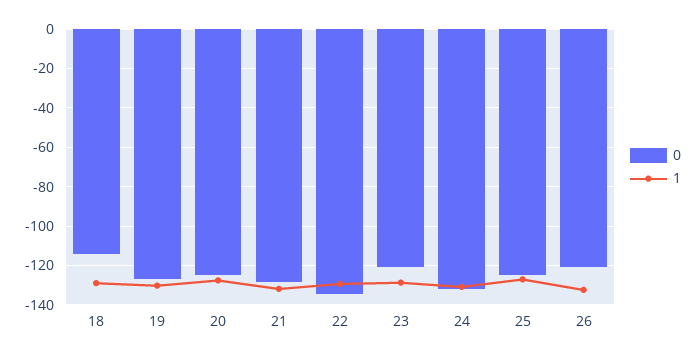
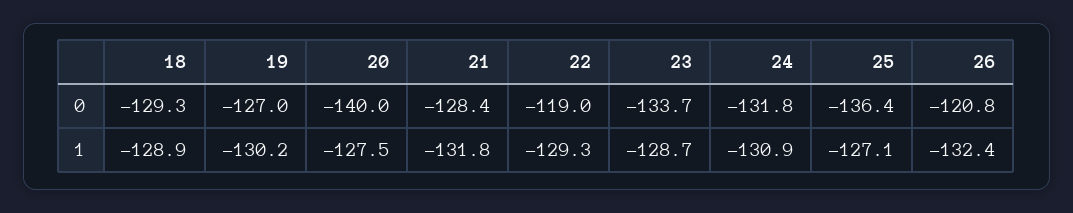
  {
    "0": {
-     "18": -115,
+     "18": -129.3,
      "19": -127,
-     "20": -125,
+     "20": -140,
      "21": -128.4,
-     "22": -135,
+     "22": -119,
-     "23": -120,
+     "23": -133.7,
      "24": -131.8,
-     "25": -125,
+     "25": -136.4,
      "26": -120.8
    },
    "1": {
      "18": -128.9,
      "19": -130.2,
      "20": -127.5,
      "21": -131.8,
      "22": -129.3,
      "23": -128.7,
      "24": -130.9,
      "25": -127.1,
      "26": -132.4
    }
  }

